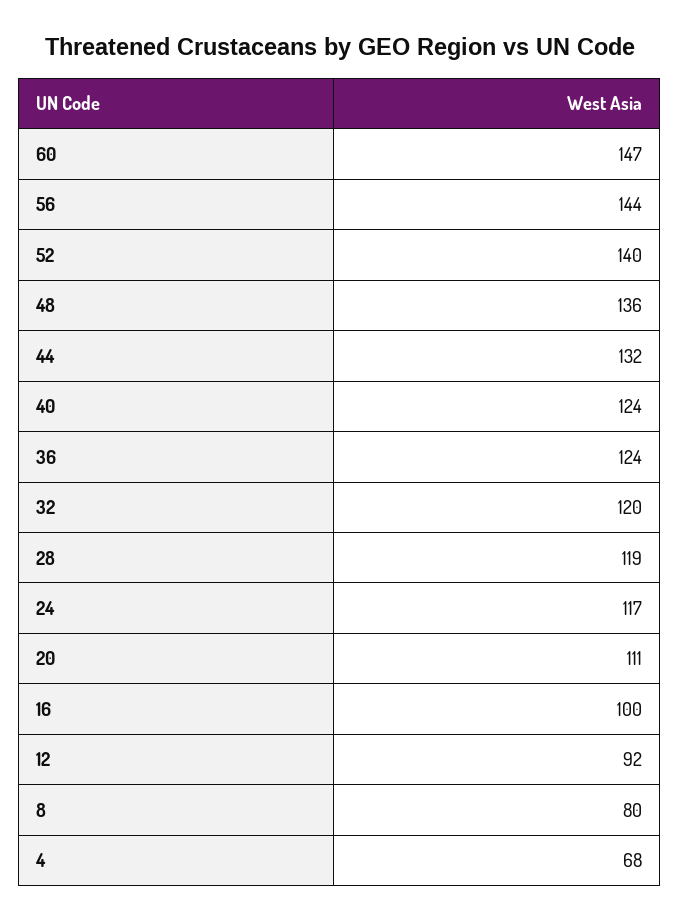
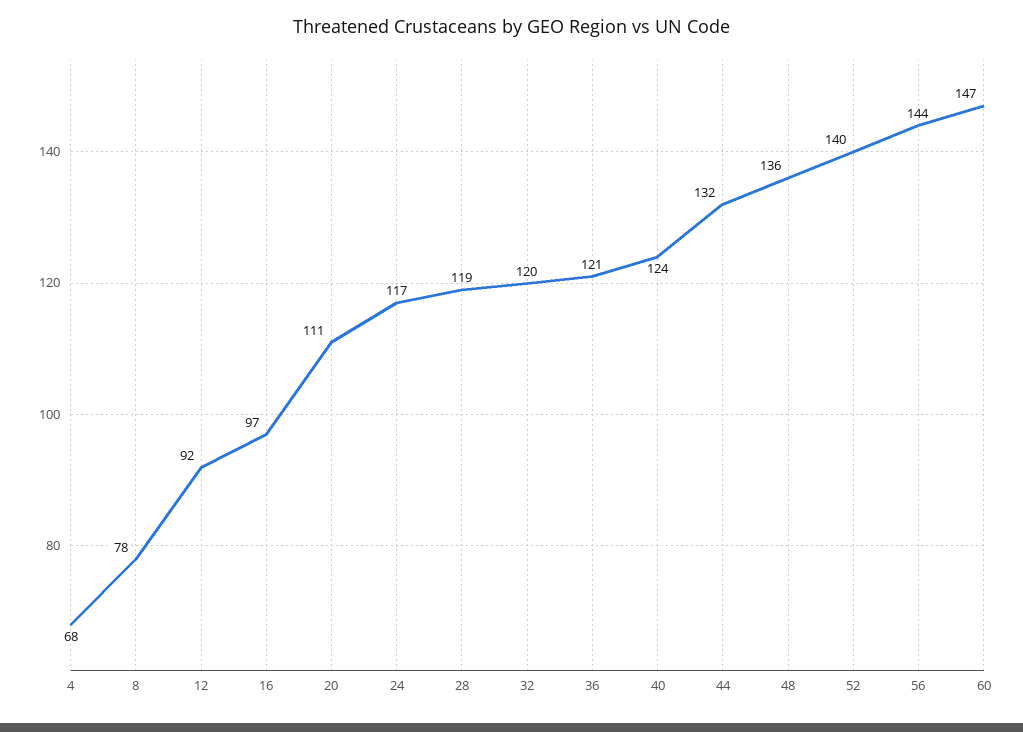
  {
    "60": 147,
    "56": 144,
    "52": 140,
    "48": 136,
    "44": 132,
    "40": 124,
-   "36": 124,
+   "36": 121,
    "32": 120,
    "28": 119,
    "24": 117,
    "20": 111,
-   "16": 100,
+   "16": 97,
    "12": 92,
-   "8": 80,
+   "8": 78,
    "4": 68
  }

